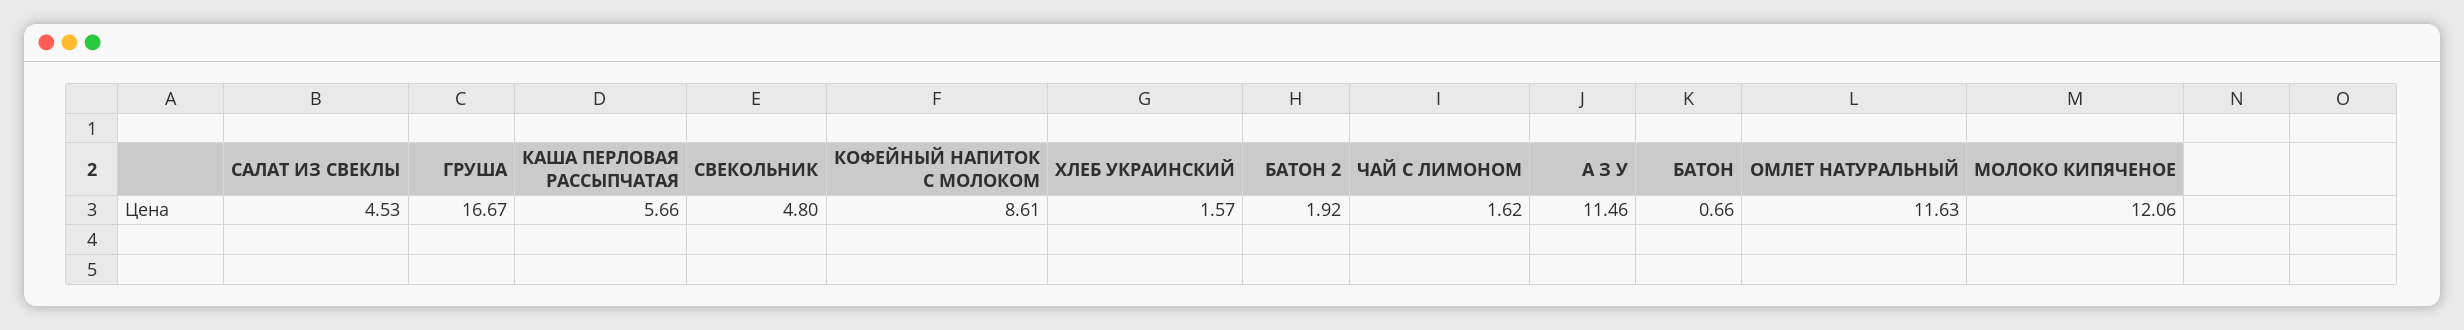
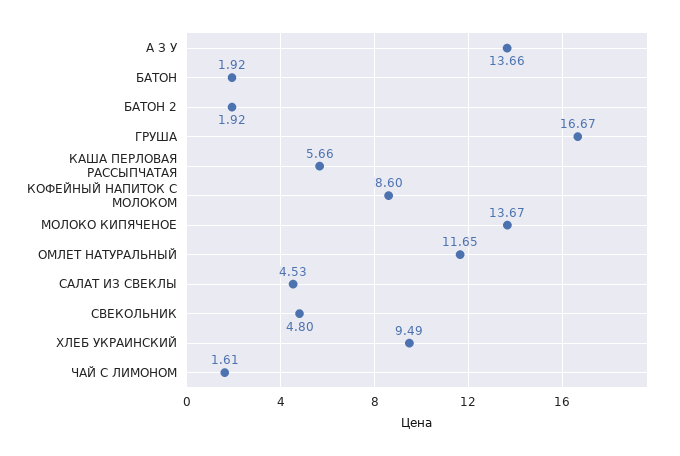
  {
    "САЛАТ ИЗ СВЕКЛЫ": 4.53,
    "ГРУША": 16.67,
    "КАША ПЕРЛОВАЯ РАССЫПЧАТАЯ": 5.66,
    "СВЕКОЛЬНИК": 4.8,
-   "КОФЕЙНЫЙ НАПИТОК С МОЛОКОМ": 8.61,
+   "КОФЕЙНЫЙ НАПИТОК С МОЛОКОМ": 8.6,
-   "ХЛЕБ УКРАИНСКИЙ": 1.57,
+   "ХЛЕБ УКРАИНСКИЙ": 9.49,
    "БАТОН 2": 1.92,
-   "ЧАЙ С ЛИМОНОМ": 1.62,
+   "ЧАЙ С ЛИМОНОМ": 1.61,
-   "А З У": 11.46,
+   "А З У": 13.66,
-   "БАТОН": 0.66,
+   "БАТОН": 1.92,
-   "ОМЛЕТ НАТУРАЛЬНЫЙ": 11.63,
+   "ОМЛЕТ НАТУРАЛЬНЫЙ": 11.65,
-   "МОЛОКО КИПЯЧЕНОЕ": 12.06
+   "МОЛОКО КИПЯЧЕНОЕ": 13.67
  }

